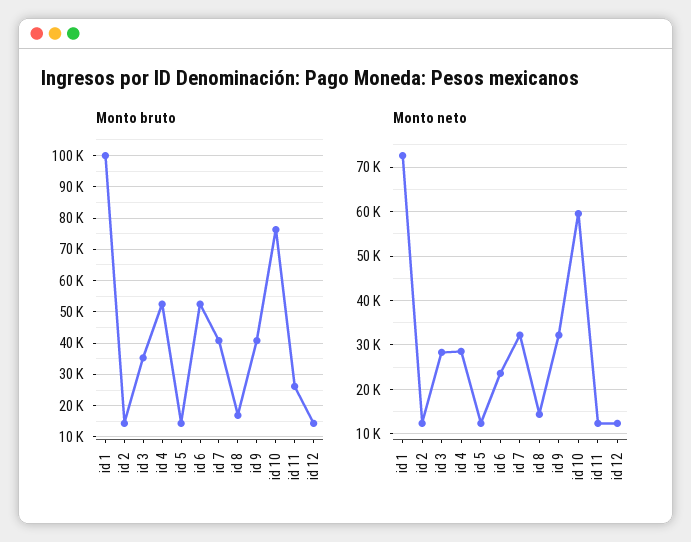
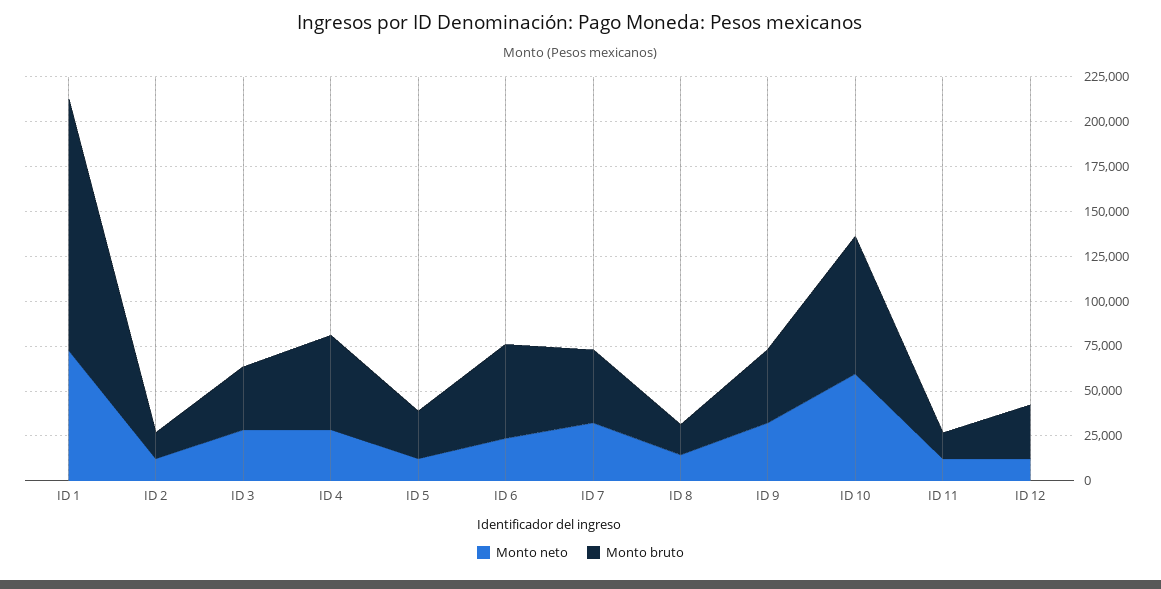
  {
    "Monto bruto": {
-     "id 1": 100000,
+     "id 1": 140000,
      "id 2": 14000,
      "id 3": 36000,
      "id 4": 52000,
-     "id 5": 14000,
+     "id 5": 25000,
      "id 6": 52000,
      "id 7": 40000,
      "id 8": 16000,
      "id 9": 40000,
      "id 10": 76000,
-     "id 11": 26000,
+     "id 11": 15000,
-     "id 12": 14000
+     "id 12": 30000
    },
    "Monto neto": {
      "id 1": 72000,
      "id 2": 12000,
      "id 3": 28000,
      "id 4": 28000,
      "id 5": 12000,
      "id 6": 24000,
      "id 7": 32000,
      "id 8": 14000,
      "id 9": 32000,
      "id 10": 60000,
      "id 11": 12000,
      "id 12": 12000
    }
  }

